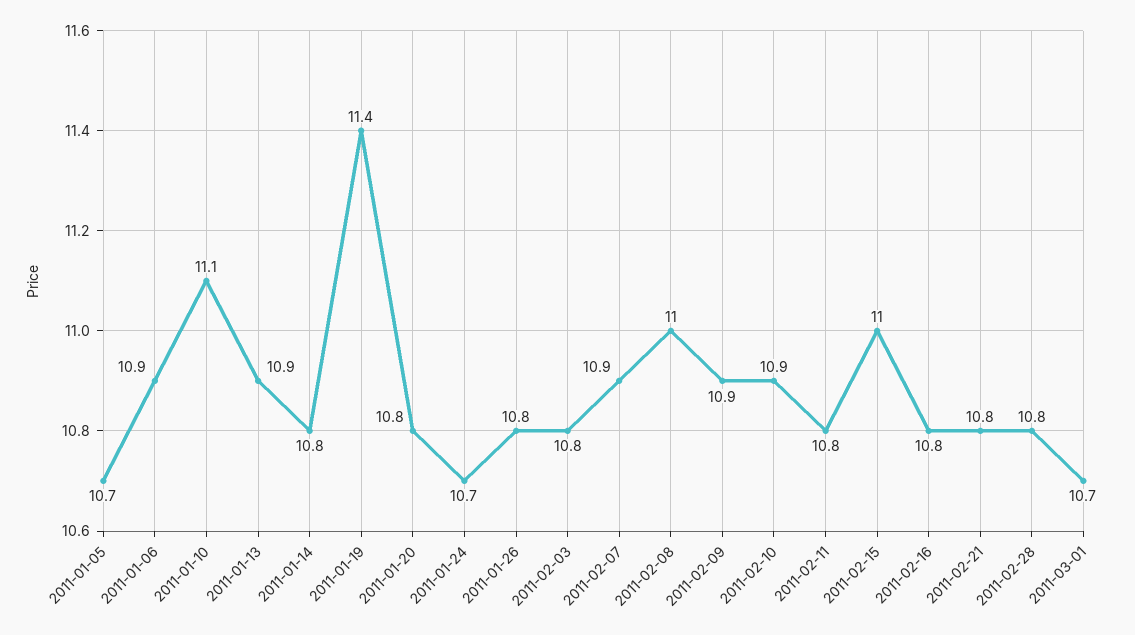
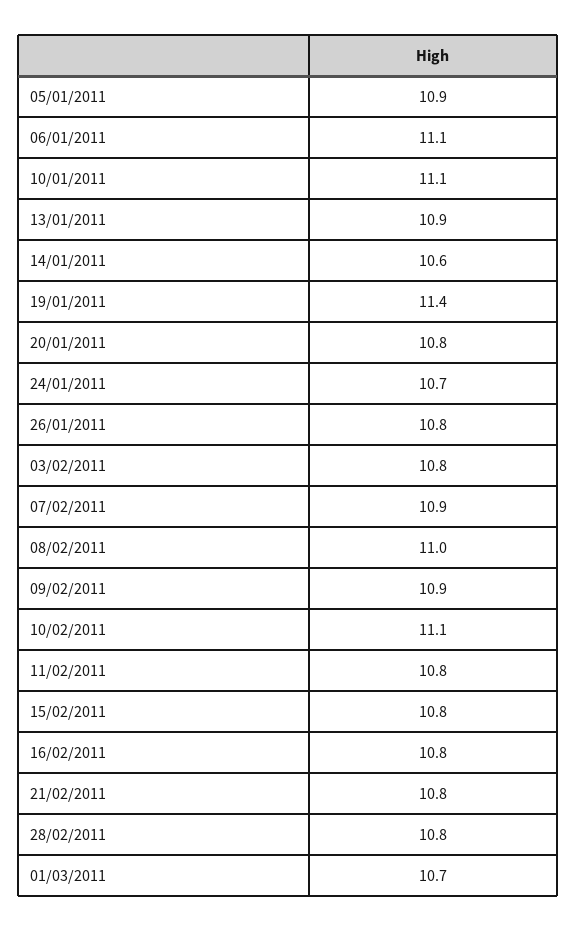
  {
-   "2011-01-05": 10.7,
+   "2011-01-05": 10.9,
-   "2011-01-06": 10.9,
+   "2011-01-06": 11.1,
    "2011-01-10": 11.1,
    "2011-01-13": 10.9,
-   "2011-01-14": 10.8,
+   "2011-01-14": 10.6,
    "2011-01-19": 11.4,
    "2011-01-20": 10.8,
    "2011-01-24": 10.7,
    "2011-01-26": 10.8,
    "2011-02-03": 10.8,
    "2011-02-07": 10.9,
    "2011-02-08": 11,
    "2011-02-09": 10.9,
-   "2011-02-10": 10.9,
+   "2011-02-10": 11.1,
    "2011-02-11": 10.8,
-   "2011-02-15": 11,
+   "2011-02-15": 10.8,
    "2011-02-16": 10.8,
    "2011-02-21": 10.8,
    "2011-02-28": 10.8,
    "2011-03-01": 10.7
  }

